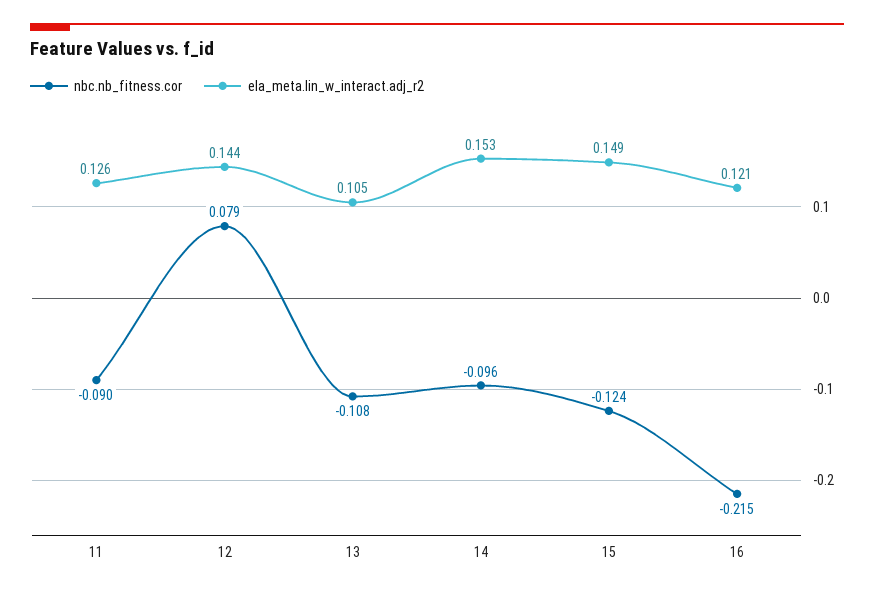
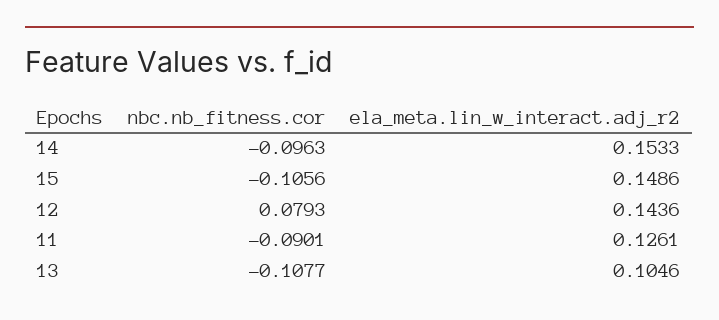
  {
    "nbc.nb_fitness.cor": {
      "11": -0.0901,
      "12": 0.0793,
      "13": -0.1077,
      "14": -0.0963,
-     "15": -0.124,
+     "15": -0.1056
-     "16": -0.215
    },
    "ela_meta.lin_w_interact.adj_r2": {
      "11": 0.1261,
      "12": 0.1436,
      "13": 0.1046,
      "14": 0.1533,
-     "15": 0.1486,
+     "15": 0.1486
-     "16": 0.121
    }
  }

